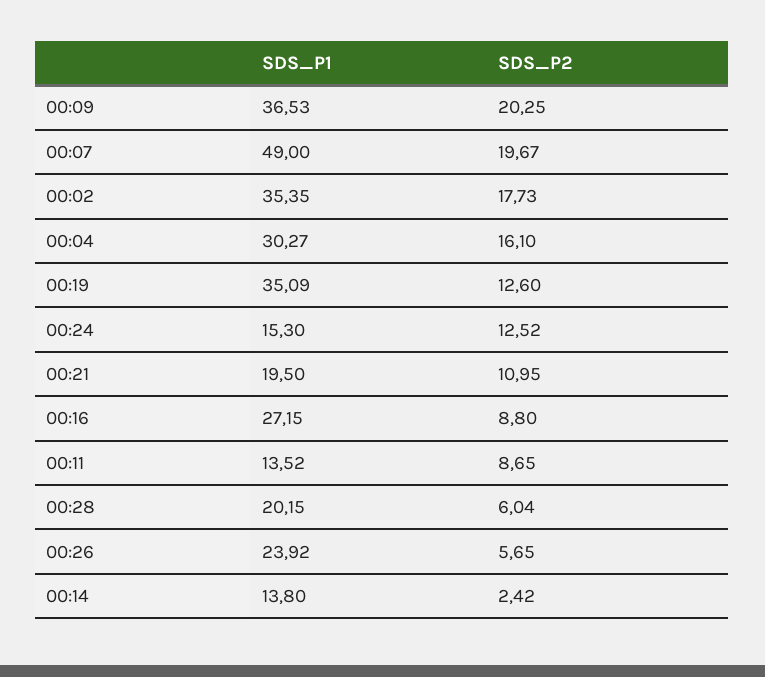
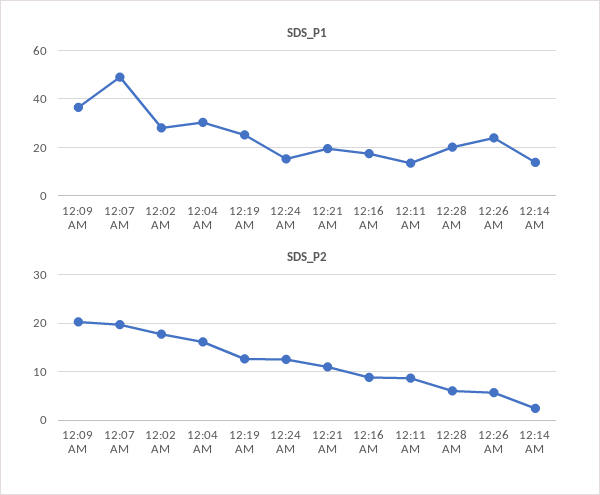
  {
    "SDS_P1": {
      "00:09": 36.53,
      "00:07": 49,
-     "00:02": 35.35,
+     "00:02": 27.5,
      "00:04": 30.27,
-     "00:19": 35.09,
+     "00:19": 25,
      "00:24": 15.3,
      "00:21": 19.5,
-     "00:16": 27.15,
+     "00:16": 17.5,
      "00:11": 13.52,
      "00:28": 20.15,
      "00:26": 23.92,
      "00:14": 13.8
    },
    "SDS_P2": {
      "00:09": 20.25,
      "00:07": 19.67,
      "00:02": 17.73,
      "00:04": 16.1,
      "00:19": 12.6,
      "00:24": 12.52,
      "00:21": 10.95,
      "00:16": 8.8,
      "00:11": 8.65,
      "00:28": 6.04,
      "00:26": 5.65,
      "00:14": 2.42
    }
  }

